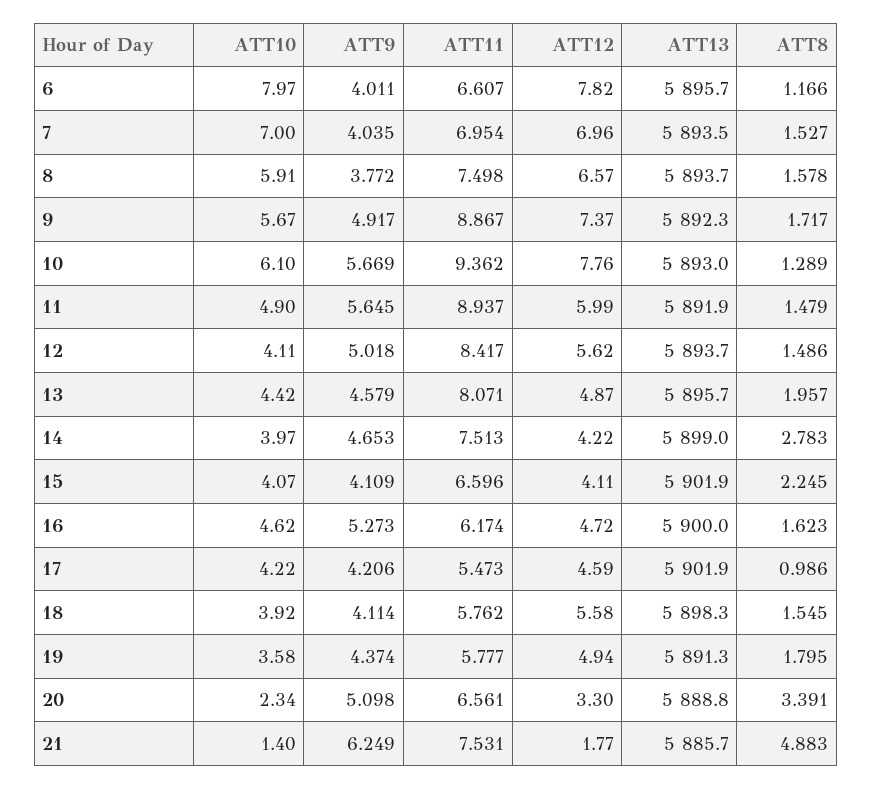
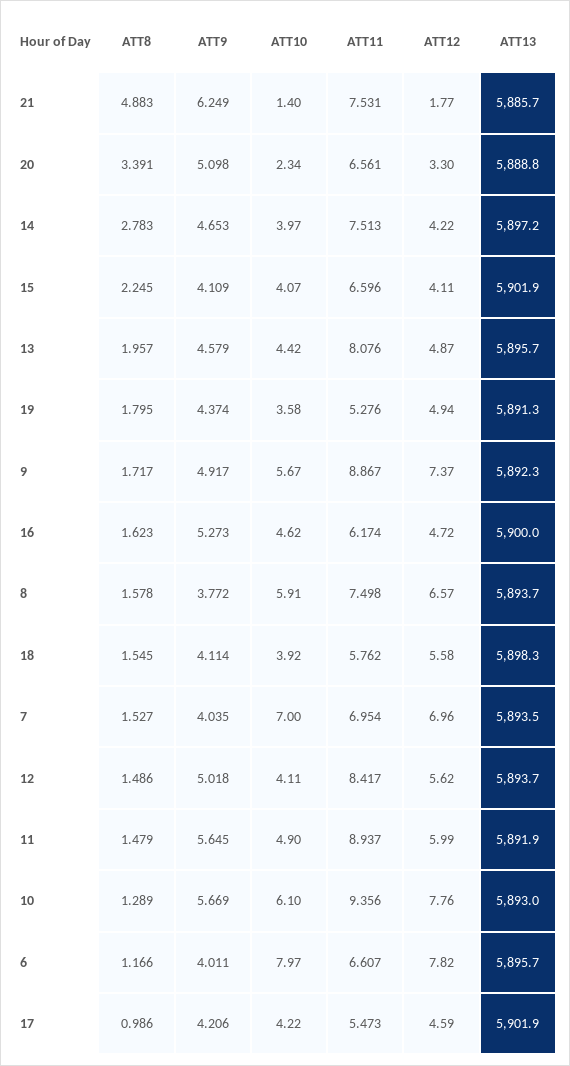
  {
    "ATT10": {
      "6": 7.97,
      "7": 7,
      "8": 5.91,
      "9": 5.67,
      "10": 6.1,
      "11": 4.9,
      "12": 4.11,
      "13": 4.42,
      "14": 3.97,
      "15": 4.07,
      "16": 4.62,
      "17": 4.22,
      "18": 3.92,
      "19": 3.58,
      "20": 2.34,
      "21": 1.4
    },
    "ATT9": {
      "6": 4.011,
      "7": 4.035,
      "8": 3.772,
      "9": 4.917,
      "10": 5.669,
      "11": 5.645,
      "12": 5.018,
      "13": 4.579,
      "14": 4.653,
      "15": 4.109,
      "16": 5.273,
      "17": 4.206,
      "18": 4.114,
      "19": 4.374,
      "20": 5.098,
      "21": 6.249
    },
    "ATT11": {
      "6": 6.607,
      "7": 6.954,
      "8": 7.498,
      "9": 8.867,
-     "10": 9.362,
+     "10": 9.356,
      "11": 8.937,
      "12": 8.417,
-     "13": 8.071,
+     "13": 8.076,
      "14": 7.513,
      "15": 6.596,
      "16": 6.174,
      "17": 5.473,
      "18": 5.762,
-     "19": 5.777,
+     "19": 5.276,
      "20": 6.561,
      "21": 7.531
    },
    "ATT12": {
      "6": 7.82,
      "7": 6.96,
      "8": 6.57,
      "9": 7.37,
      "10": 7.76,
      "11": 5.99,
      "12": 5.62,
      "13": 4.87,
      "14": 4.22,
      "15": 4.11,
      "16": 4.72,
      "17": 4.59,
      "18": 5.58,
      "19": 4.94,
      "20": 3.3,
      "21": 1.77
    },
    "ATT13": {
      "6": 5895.7,
      "7": 5893.5,
      "8": 5893.7,
      "9": 5892.3,
      "10": 5893,
      "11": 5891.9,
      "12": 5893.7,
      "13": 5895.7,
-     "14": 5899,
+     "14": 5897.2,
      "15": 5901.9,
      "16": 5900,
      "17": 5901.9,
      "18": 5898.3,
      "19": 5891.3,
      "20": 5888.8,
      "21": 5885.7
    },
    "ATT8": {
      "6": 1.166,
      "7": 1.527,
      "8": 1.578,
      "9": 1.717,
      "10": 1.289,
      "11": 1.479,
      "12": 1.486,
      "13": 1.957,
      "14": 2.783,
      "15": 2.245,
      "16": 1.623,
      "17": 0.986,
      "18": 1.545,
      "19": 1.795,
      "20": 3.391,
      "21": 4.883
    }
  }

